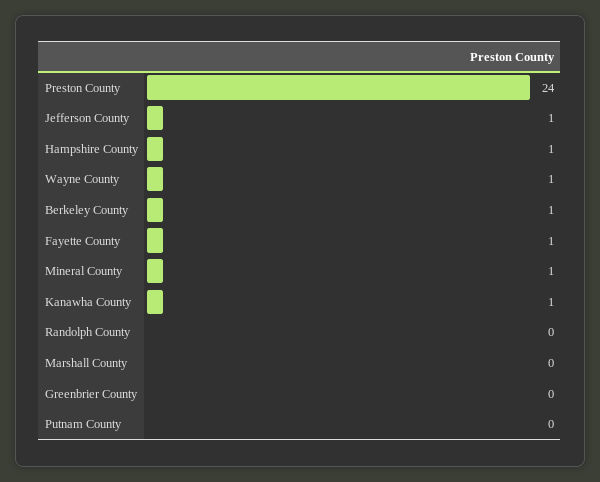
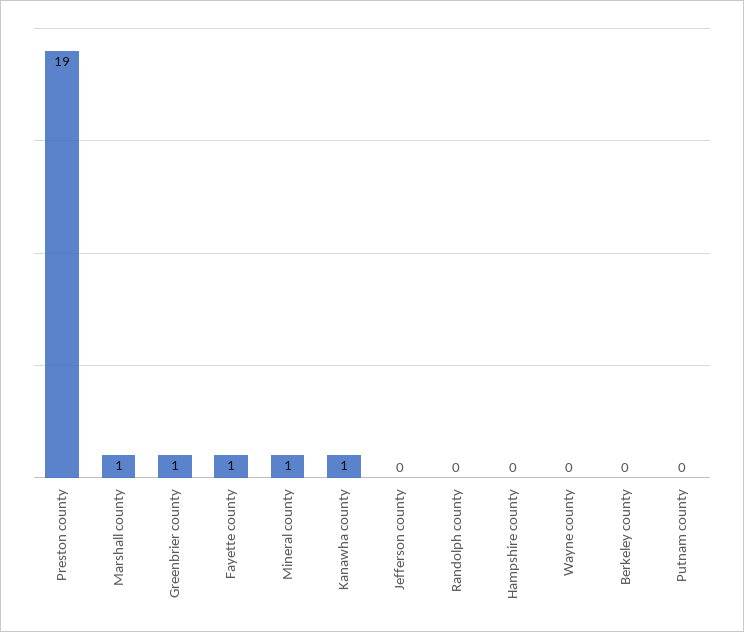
  {
-   "Preston County": 24,
+   "Preston County": 19,
-   "Jefferson County": 1,
+   "Jefferson County": 0,
-   "Hampshire County": 1,
+   "Hampshire County": 0,
-   "Wayne County": 1,
+   "Wayne County": 0,
-   "Berkeley County": 1,
+   "Berkeley County": 0,
    "Fayette County": 1,
    "Mineral County": 1,
    "Kanawha County": 1,
    "Randolph County": 0,
-   "Marshall County": 0,
+   "Marshall County": 1,
-   "Greenbrier County": 0,
+   "Greenbrier County": 1,
    "Putnam County": 0
  }

